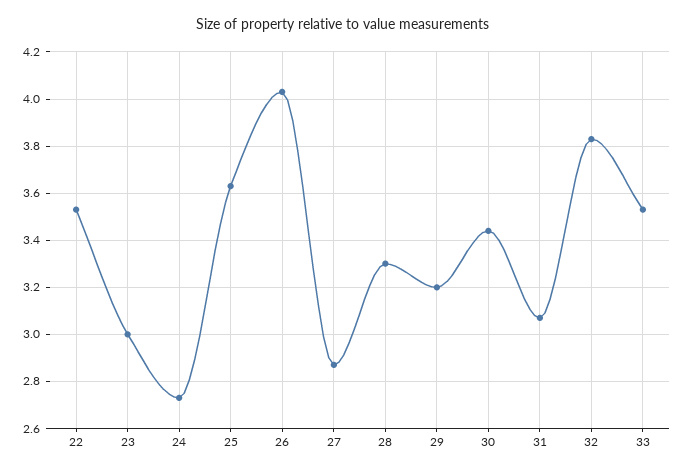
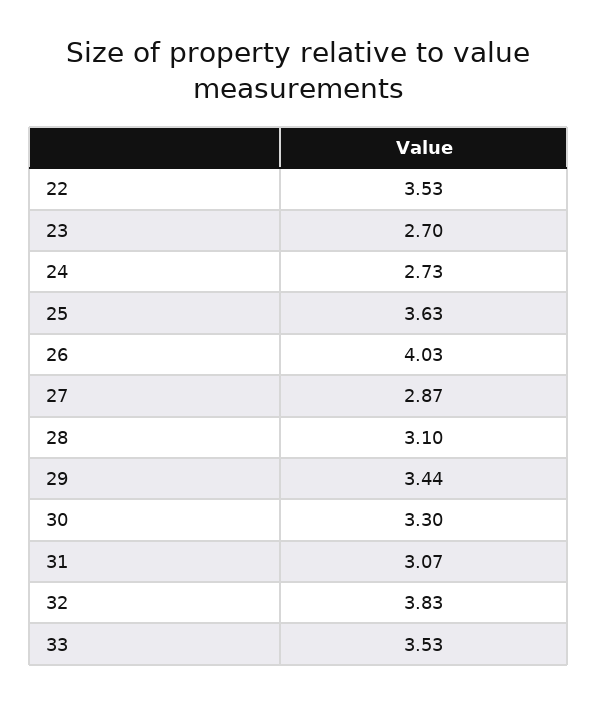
  {
    "22": 3.53,
-   "23": 3,
+   "23": 2.7,
    "24": 2.73,
    "25": 3.63,
    "26": 4.03,
    "27": 2.87,
-   "28": 3.3,
+   "28": 3.1,
-   "29": 3.2,
+   "29": 3.44,
-   "30": 3.45,
+   "30": 3.3,
    "31": 3.07,
    "32": 3.83,
    "33": 3.53
  }

